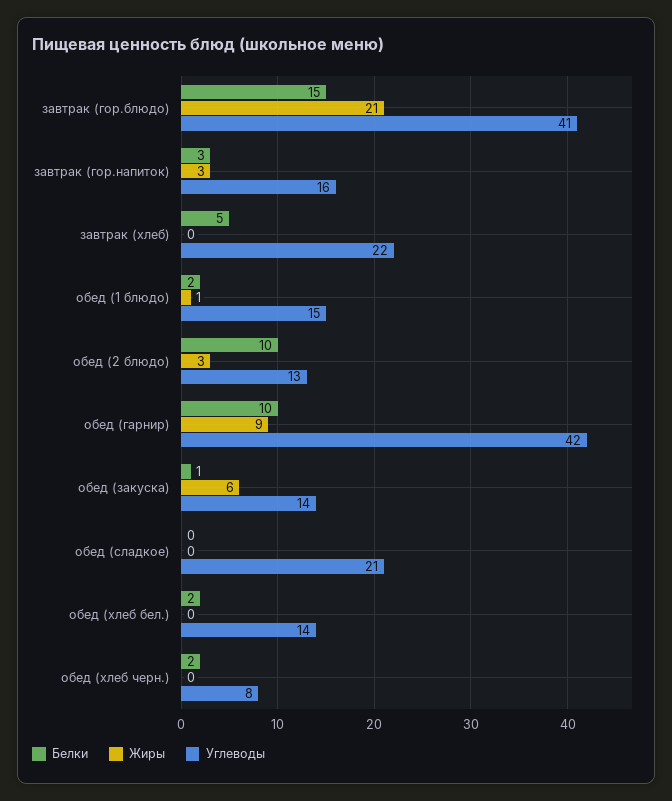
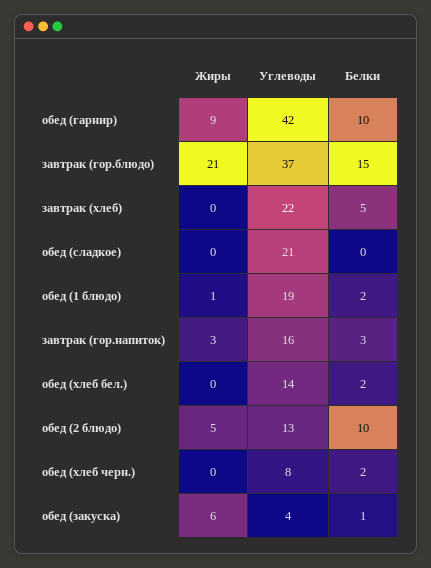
  {
    "Белки": {
      "завтрак (гор.блюдо)": 15,
      "завтрак (гор.напиток)": 3,
      "завтрак (хлеб)": 5,
      "обед (1 блюдо)": 2,
      "обед (2 блюдо)": 10,
      "обед (гарнир)": 10,
      "обед (закуска)": 1,
      "обед (сладкое)": 0,
      "обед (хлеб бел.)": 2,
      "обед (хлеб черн.)": 2
    },
    "Жиры": {
      "завтрак (гор.блюдо)": 21,
      "завтрак (гор.напиток)": 3,
      "завтрак (хлеб)": 0,
      "обед (1 блюдо)": 1,
-     "обед (2 блюдо)": 3,
+     "обед (2 блюдо)": 5,
      "обед (гарнир)": 9,
      "обед (закуска)": 6,
      "обед (сладкое)": 0,
      "обед (хлеб бел.)": 0,
      "обед (хлеб черн.)": 0
    },
    "Углеводы": {
-     "завтрак (гор.блюдо)": 41,
+     "завтрак (гор.блюдо)": 37,
      "завтрак (гор.напиток)": 16,
      "завтрак (хлеб)": 22,
-     "обед (1 блюдо)": 15,
+     "обед (1 блюдо)": 19,
      "обед (2 блюдо)": 13,
      "обед (гарнир)": 42,
-     "обед (закуска)": 14,
+     "обед (закуска)": 4,
      "обед (сладкое)": 21,
      "обед (хлеб бел.)": 14,
      "обед (хлеб черн.)": 8
    }
  }

